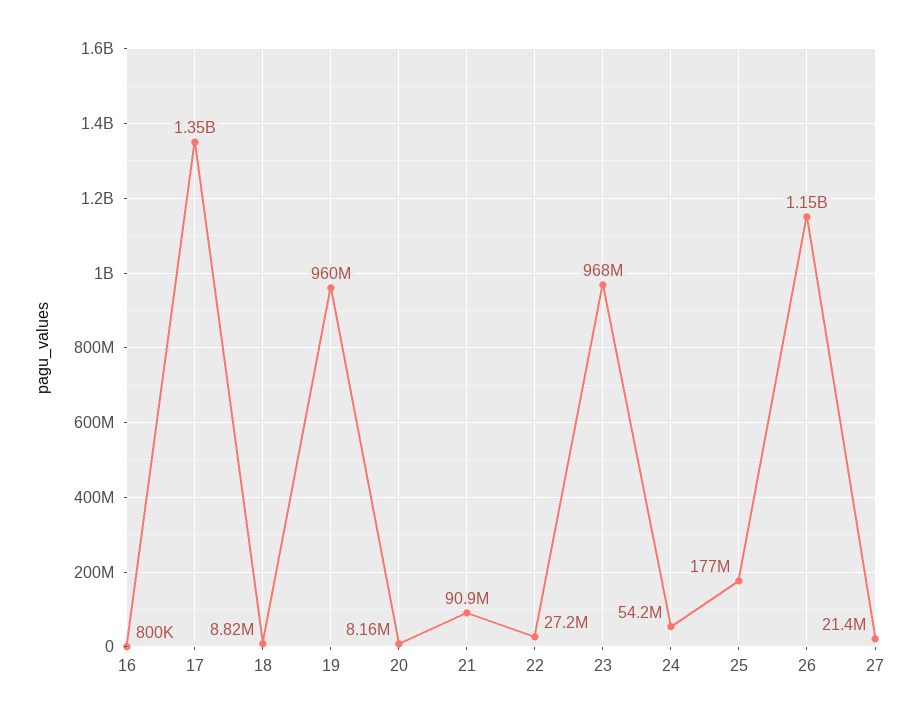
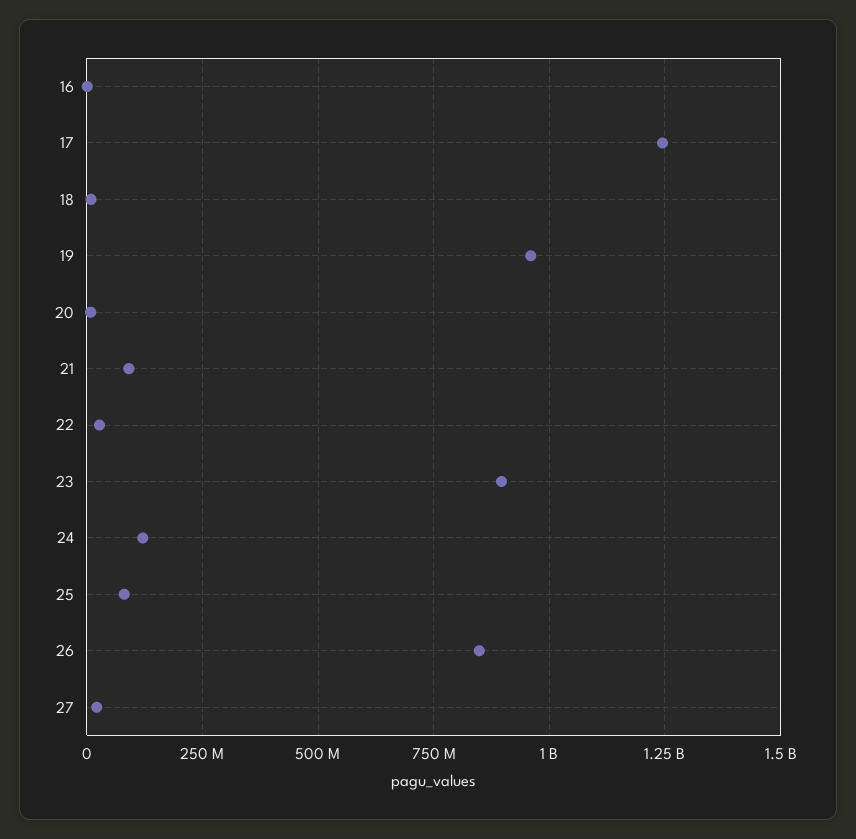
  {
    "16": 800000,
-   "17": 1350000000,
+   "17": 1250000000,
    "18": 8820000,
    "19": 960000000,
    "20": 8160000,
    "21": 90900000,
    "22": 27200000,
-   "23": 968000000,
+   "23": 900000000,
-   "24": 54200000,
+   "24": 125000000,
-   "25": 177000000,
+   "25": 75000000,
-   "26": 1150000000,
+   "26": 850000000,
    "27": 21400000
  }

